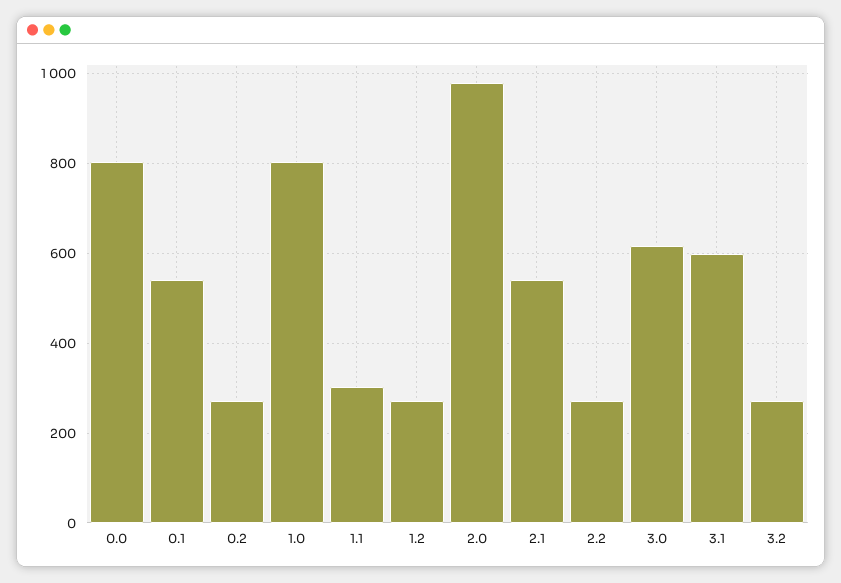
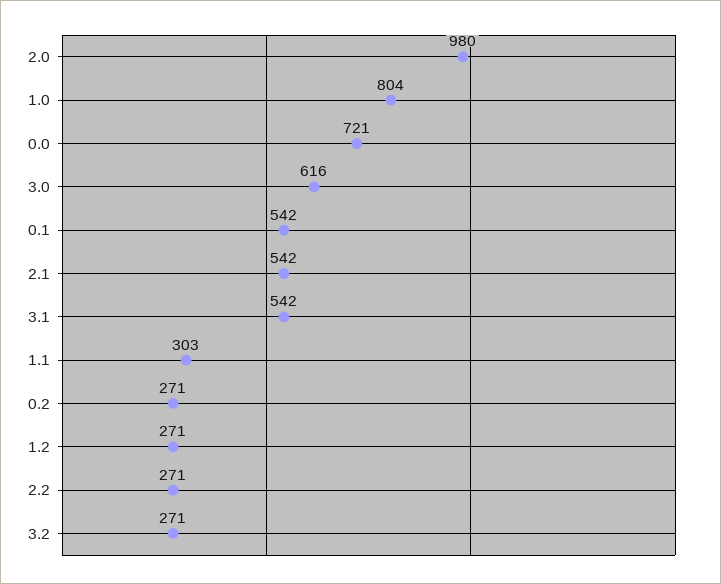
  {
-   "0.0": 800,
+   "0.0": 721,
    "0.1": 542,
    "0.2": 271,
    "1.0": 804,
    "1.1": 303,
    "1.2": 271,
    "2.0": 980,
    "2.1": 542,
    "2.2": 271,
    "3.0": 616,
-   "3.1": 600,
+   "3.1": 542,
    "3.2": 271
  }

